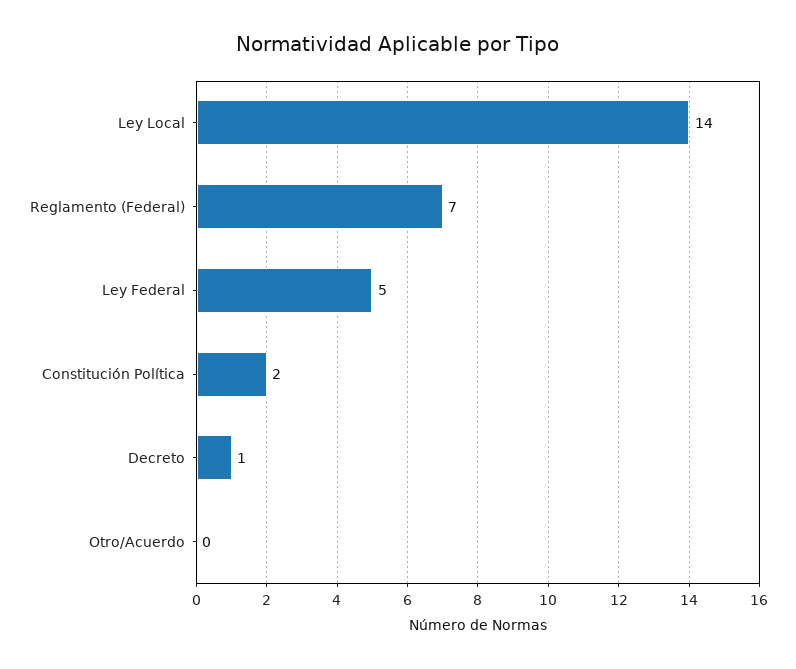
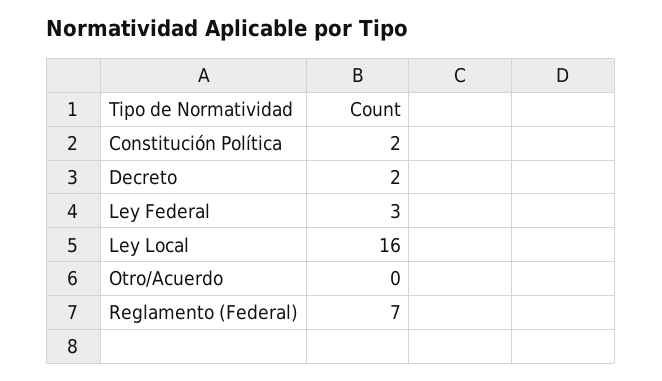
  {
-   "Ley Local": 14,
+   "Ley Local": 16,
    "Reglamento (Federal)": 7,
-   "Ley Federal": 5,
+   "Ley Federal": 3,
    "Constitución Política": 2,
-   "Decreto": 1,
+   "Decreto": 2,
    "Otro/Acuerdo": 0
  }

